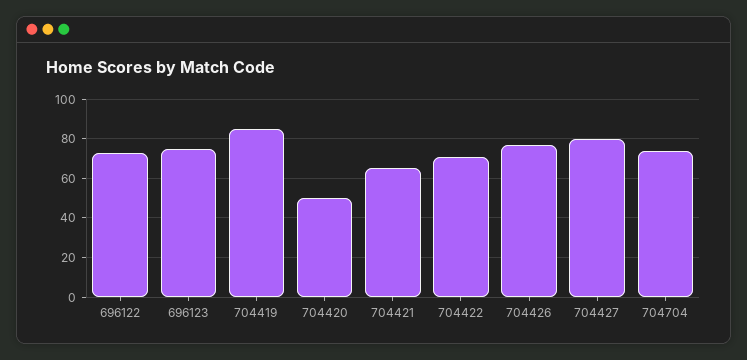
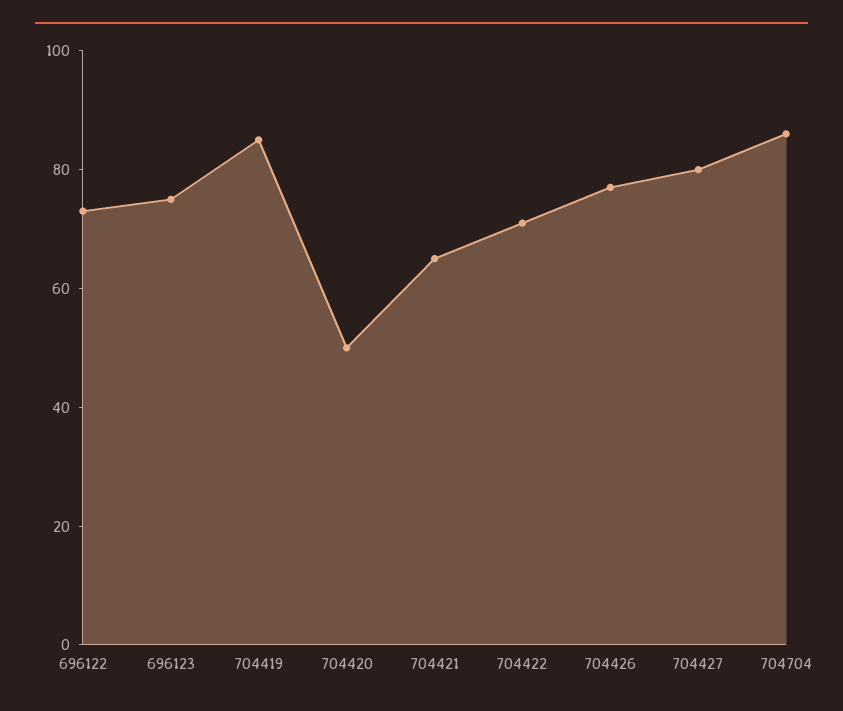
  {
    "696122": 75,
    "696123": 75,
    "704419": 85,
    "704420": 50,
    "704421": 65,
    "704422": 70,
    "704426": 75,
    "704427": 80,
-   "704704": 75
+   "704704": 85
  }

